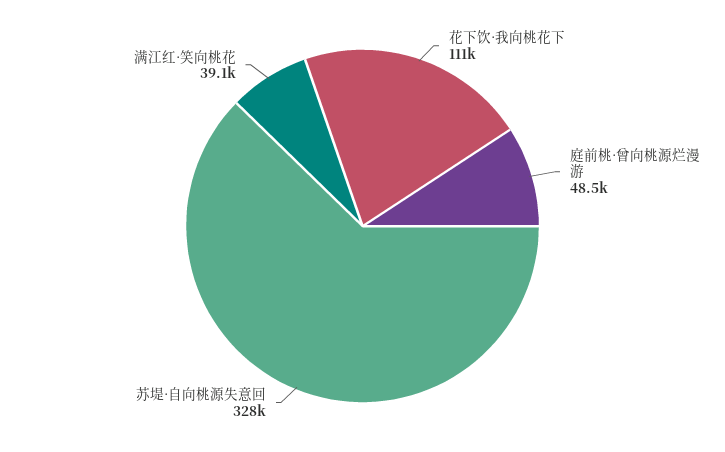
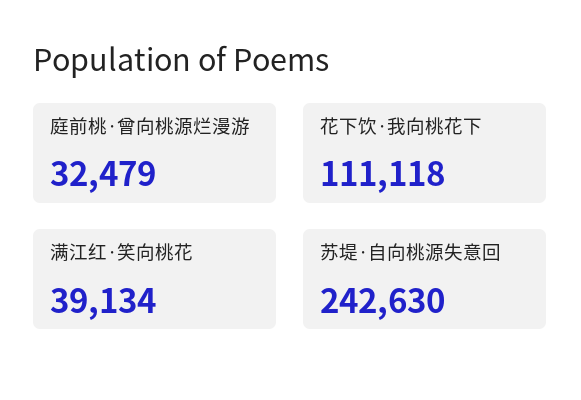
  {
    "花下饮·我向桃花下": 111118,
-   "庭前桃·曾向桃源烂漫游": 48500,
+   "庭前桃·曾向桃源烂漫游": 32479,
-   "苏堤·自向桃源失意回": 328000,
+   "苏堤·自向桃源失意回": 242630,
    "满江红·笑向桃花": 39134
  }

